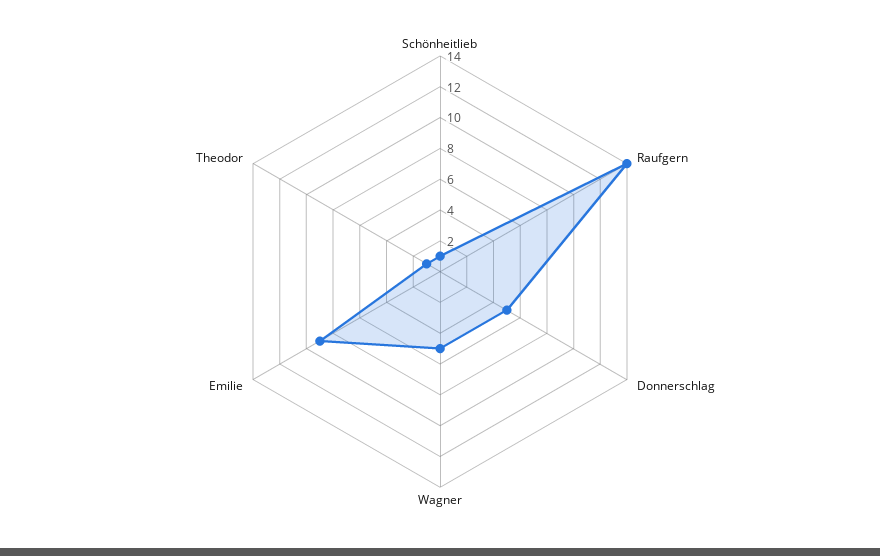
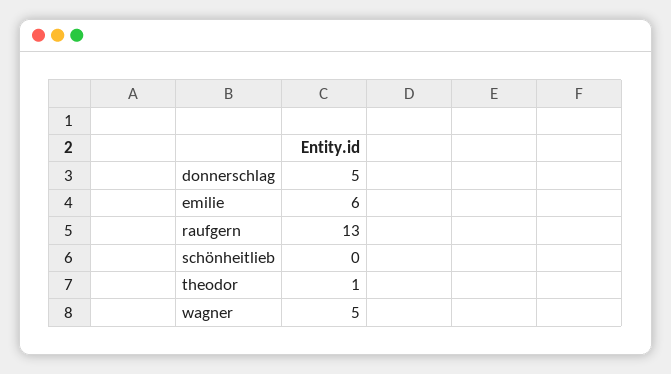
  {
-   "Schönheitlieb": 1,
+   "Schönheitlieb": 0,
-   "Raufgern": 14,
+   "Raufgern": 13,
    "Donnerschlag": 5,
    "Wagner": 5,
-   "Emilie": 9,
+   "Emilie": 6,
    "Theodor": 1
  }

